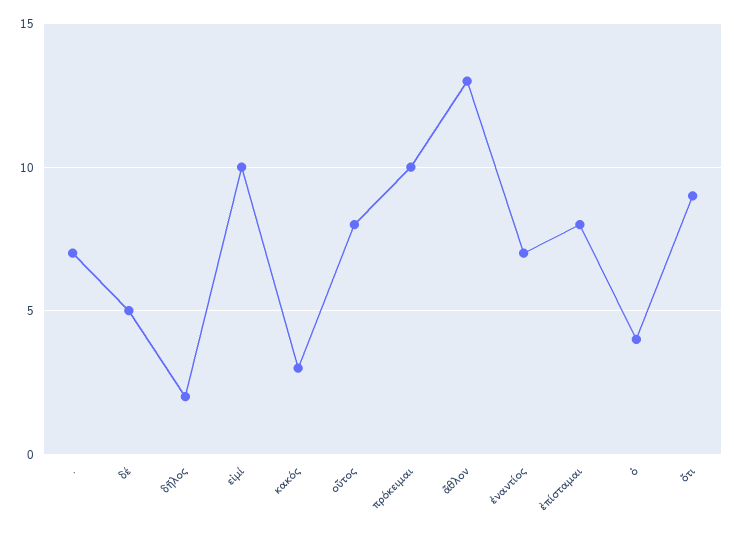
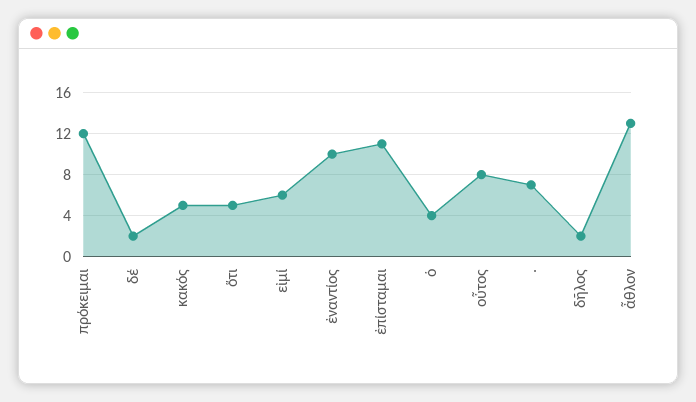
  {
    ".": 7,
-   "δέ": 5,
+   "δέ": 2,
    "δῆλος": 2,
-   "εἰμί": 10,
+   "εἰμί": 6,
-   "κακός": 3,
+   "κακός": 5,
    "οὗτος": 8,
-   "πρόκειμαι": 10,
+   "πρόκειμαι": 12,
    "ἆθλον": 13,
-   "ἐναντίος": 7,
+   "ἐναντίος": 10,
-   "ἐπίσταμαι": 8,
+   "ἐπίσταμαι": 11,
    "ὁ": 4,
-   "ὅτι": 9
+   "ὅτι": 5
  }

